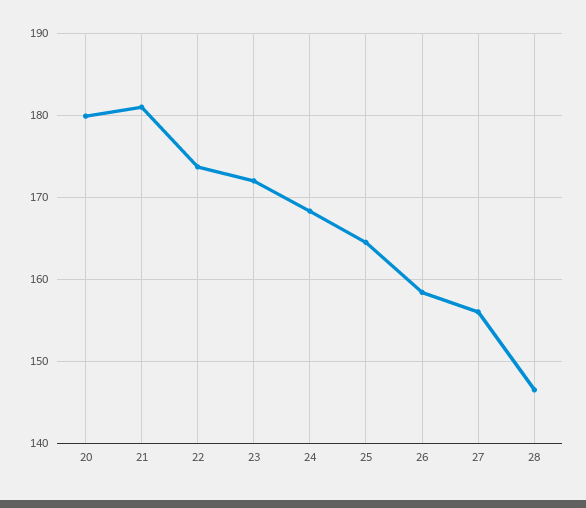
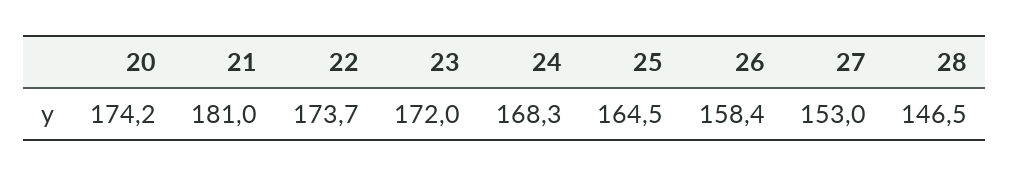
  {
-   "20": 180,
+   "20": 174.2,
    "21": 181,
    "22": 173.7,
    "23": 172,
    "24": 168.3,
    "25": 164.5,
    "26": 158.4,
-   "27": 156,
+   "27": 153,
    "28": 146.5
  }

